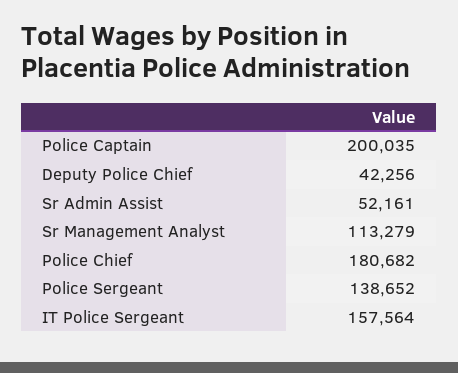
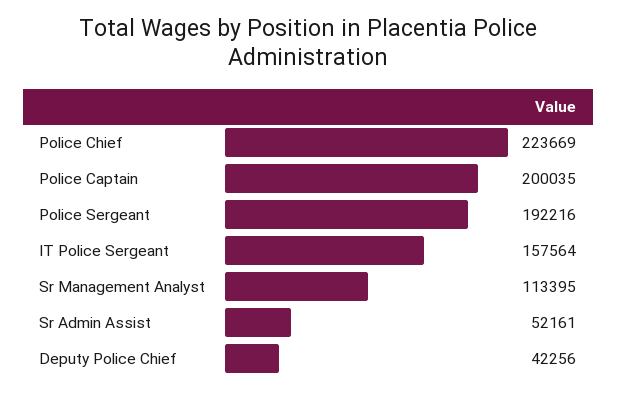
  {
    "Police Captain": 200035,
    "Deputy Police Chief": 42256,
    "Sr Admin Assist": 52161,
-   "Sr Management Analyst": 113279,
+   "Sr Management Analyst": 113395,
-   "Police Chief": 180682,
+   "Police Chief": 223669,
-   "Police Sergeant": 138652,
+   "Police Sergeant": 192216,
    "IT Police Sergeant": 157564
  }

